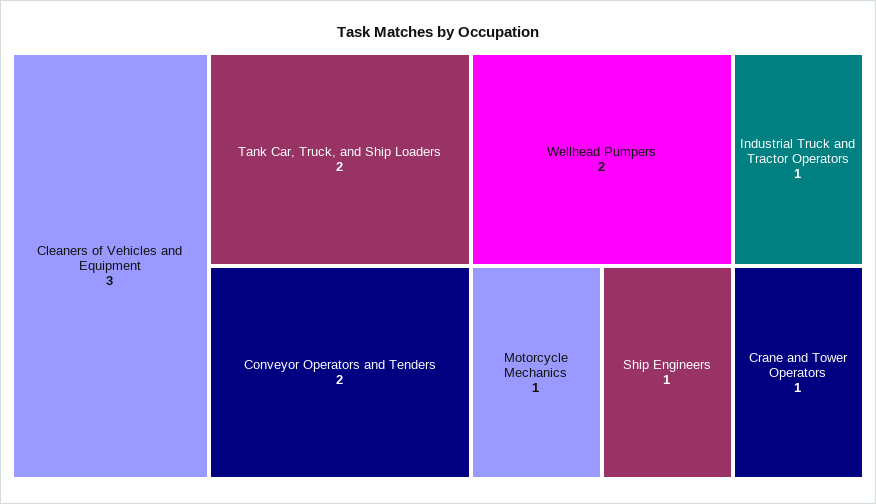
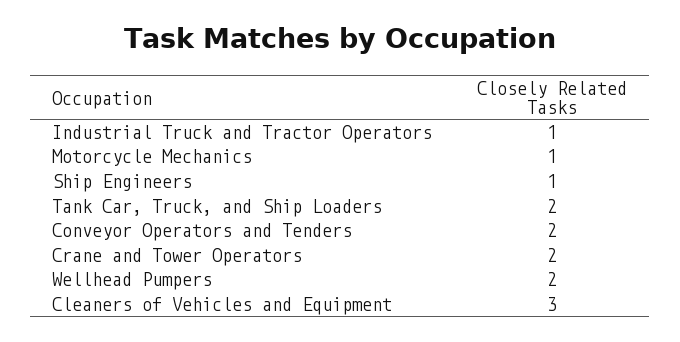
  {
    "Cleaners of Vehicles and Equipment": 3,
    "Tank Car, Truck, and Ship Loaders": 2,
    "Conveyor Operators and Tenders": 2,
    "Wellhead Pumpers": 2,
    "Industrial Truck and Tractor Operators": 1,
    "Motorcycle Mechanics": 1,
    "Ship Engineers": 1,
-   "Crane and Tower Operators": 1
+   "Crane and Tower Operators": 2
  }

